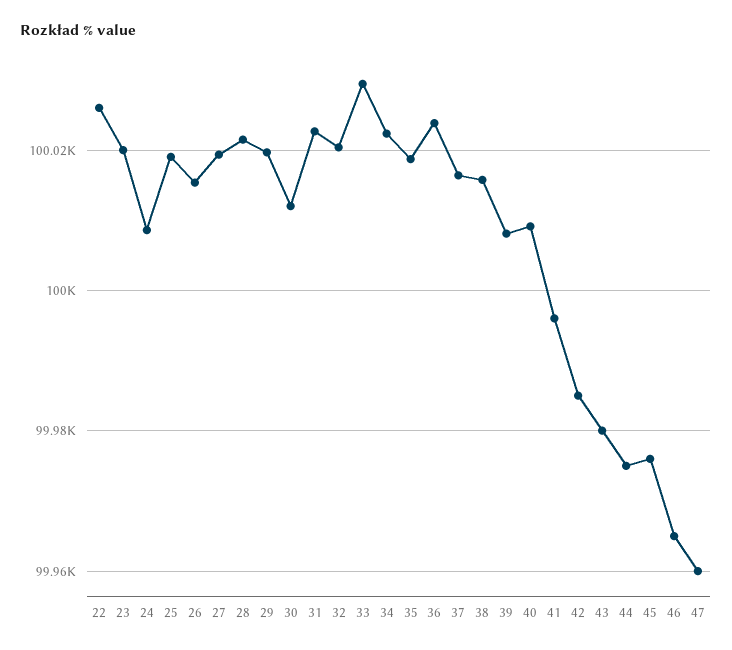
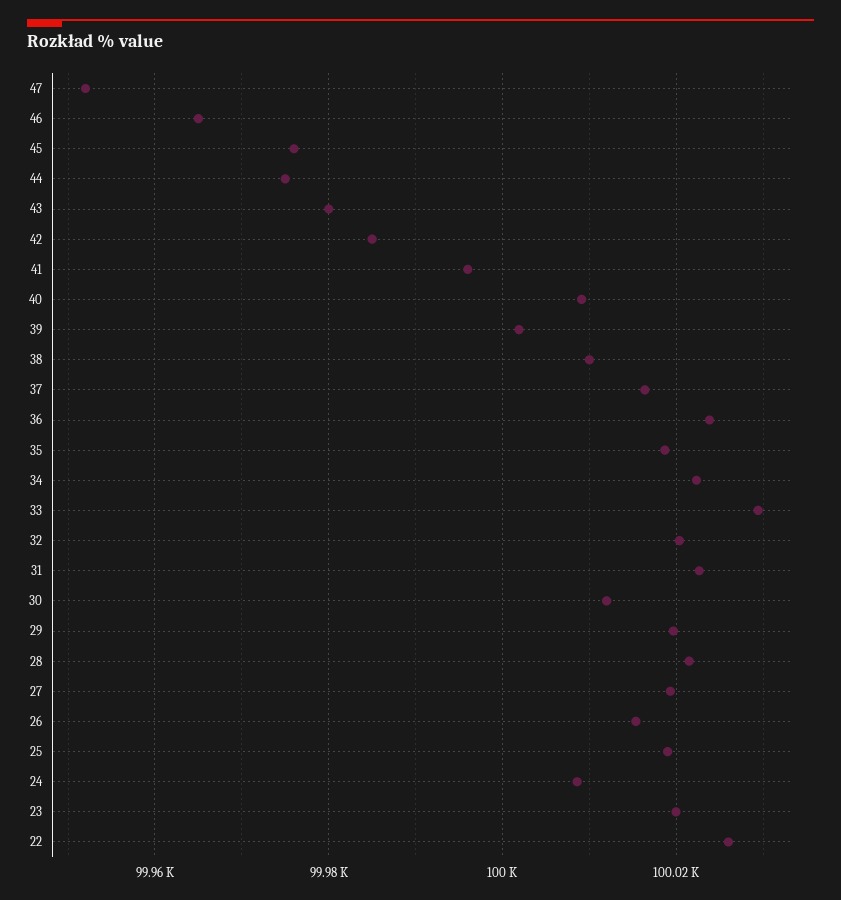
  {
    "22": 100026,
    "23": 100020,
    "24": 100008,
    "25": 100020,
    "26": 100016,
    "27": 100020,
    "28": 100022,
    "29": 100020,
    "30": 100012,
    "31": 100022,
    "32": 100020,
    "33": 100030,
    "34": 100022,
    "35": 100018,
    "36": 100024,
    "37": 100016,
-   "38": 100016,
+   "38": 100010,
-   "39": 100008,
+   "39": 100002,
    "40": 100010,
    "41": 99996,
    "42": 99986,
    "43": 99980,
    "44": 99976,
    "45": 99976,
    "46": 99966,
-   "47": 99960
+   "47": 99952
  }

